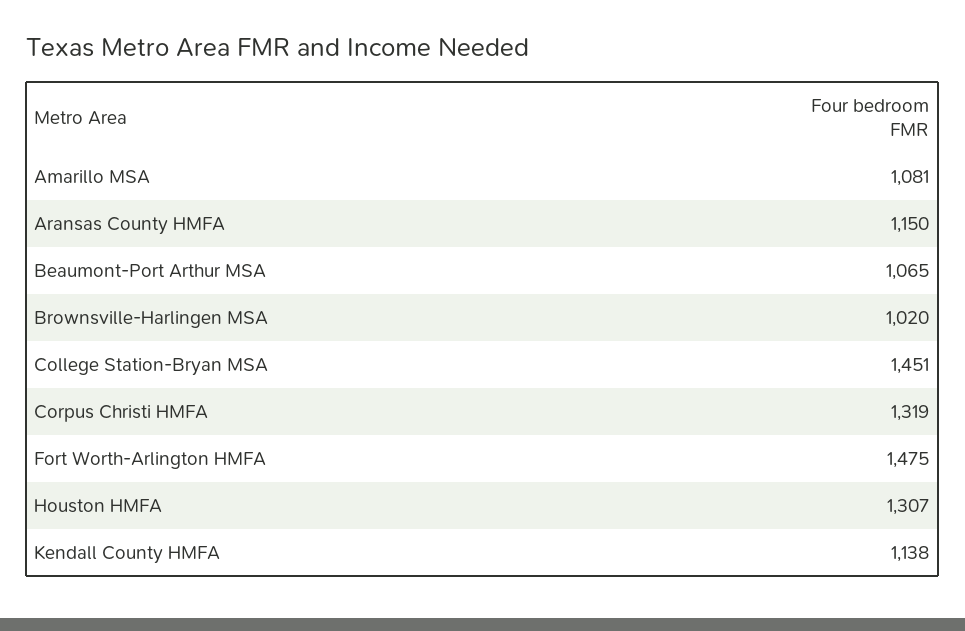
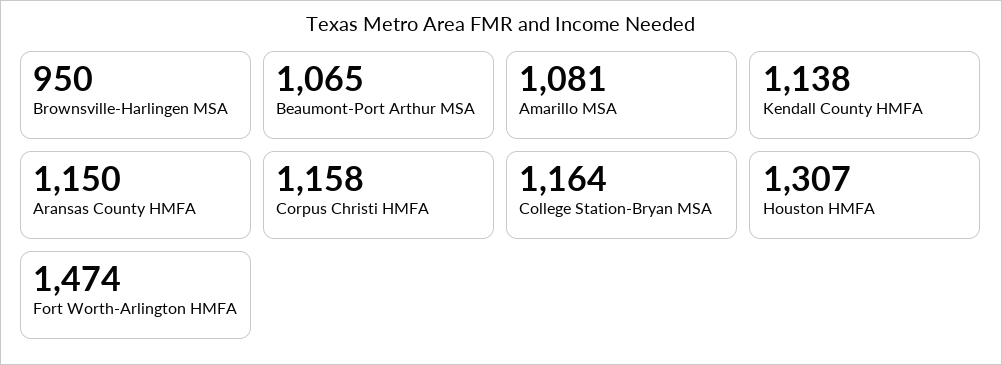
  {
    "Amarillo MSA": 1081,
    "Aransas County HMFA": 1150,
    "Beaumont-Port Arthur MSA": 1065,
-   "Brownsville-Harlingen MSA": 1020,
+   "Brownsville-Harlingen MSA": 950,
-   "College Station-Bryan MSA": 1451,
+   "College Station-Bryan MSA": 1164,
-   "Corpus Christi HMFA": 1319,
+   "Corpus Christi HMFA": 1158,
-   "Fort Worth-Arlington HMFA": 1475,
+   "Fort Worth-Arlington HMFA": 1474,
    "Houston HMFA": 1307,
    "Kendall County HMFA": 1138
  }

